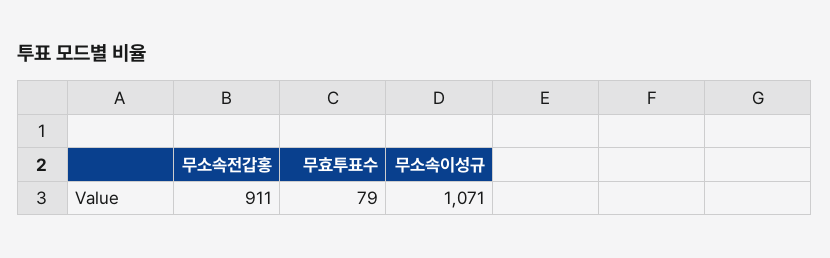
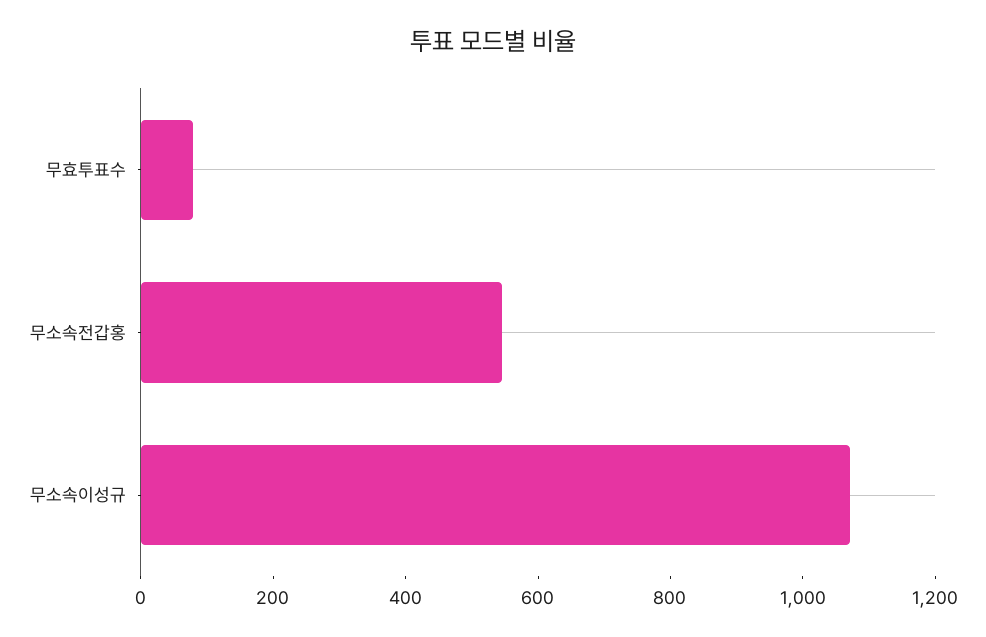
  {
-   "무소속전갑홍": 911,
+   "무소속전갑홍": 550,
    "무효투표수": 79,
    "무소속이성규": 1071
  }

